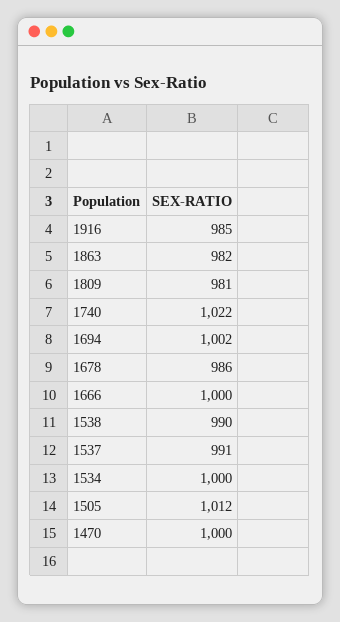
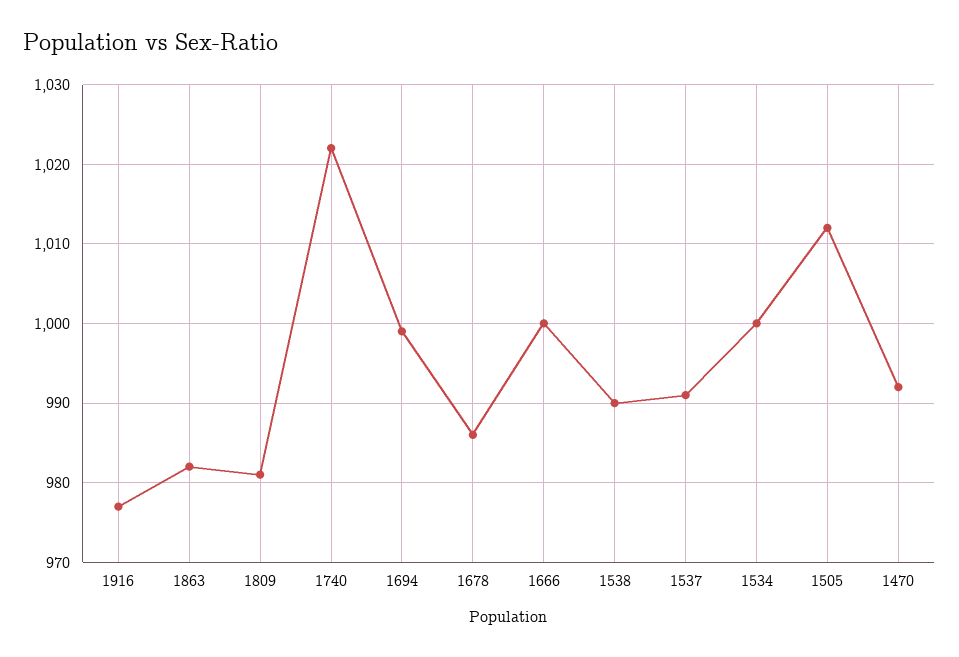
  {
-   "1916": 985,
+   "1916": 977,
    "1863": 982,
    "1809": 981,
    "1740": 1022,
-   "1694": 1002,
+   "1694": 999,
    "1678": 986,
    "1666": 1000,
    "1538": 990,
    "1537": 991,
    "1534": 1000,
    "1505": 1012,
-   "1470": 1000
+   "1470": 992
  }

